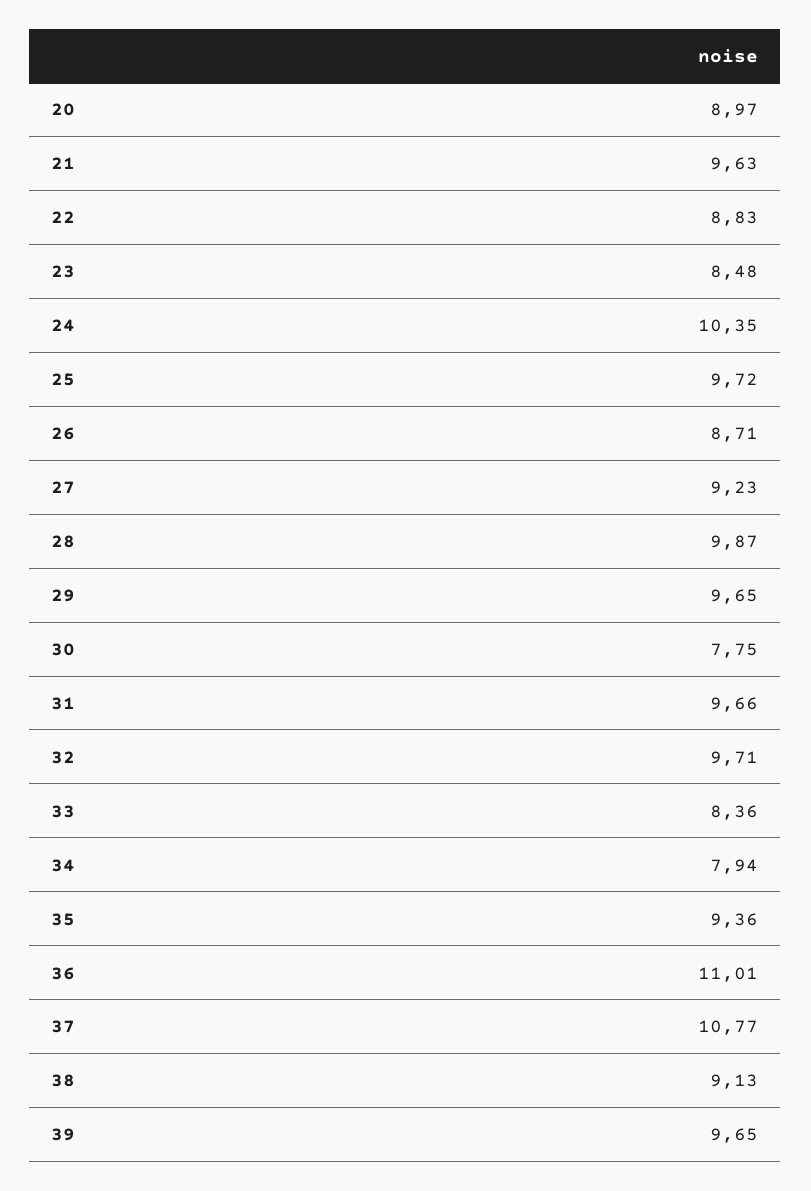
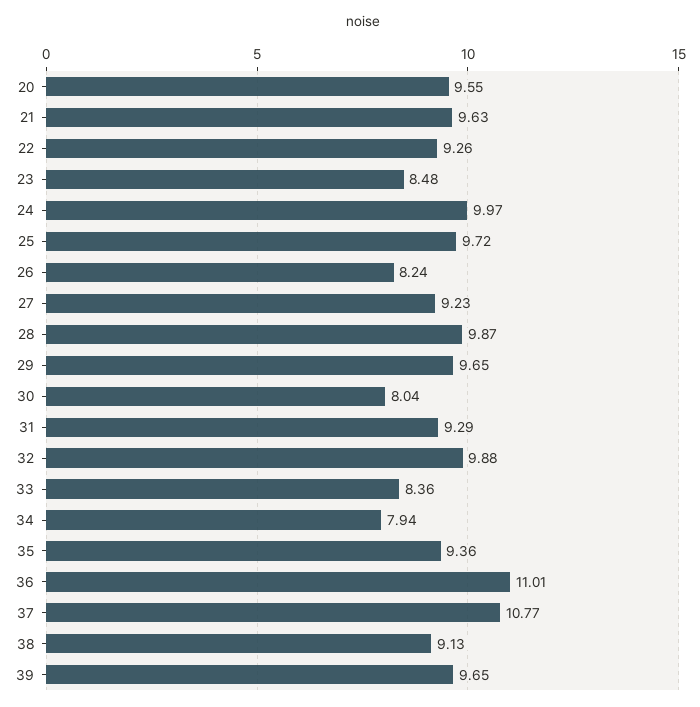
  {
-   "20": 8.97,
+   "20": 9.55,
    "21": 9.63,
-   "22": 8.83,
+   "22": 9.26,
    "23": 8.48,
-   "24": 10.35,
+   "24": 9.97,
    "25": 9.72,
-   "26": 8.71,
+   "26": 8.24,
    "27": 9.23,
    "28": 9.87,
    "29": 9.65,
-   "30": 7.75,
+   "30": 8.04,
-   "31": 9.66,
+   "31": 9.29,
-   "32": 9.71,
+   "32": 9.88,
    "33": 8.36,
    "34": 7.94,
    "35": 9.36,
    "36": 11.01,
    "37": 10.77,
    "38": 9.13,
    "39": 9.65
  }

